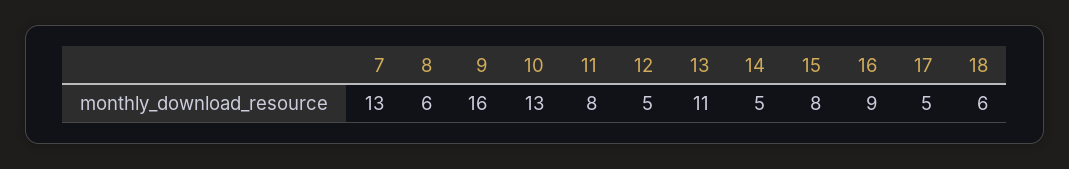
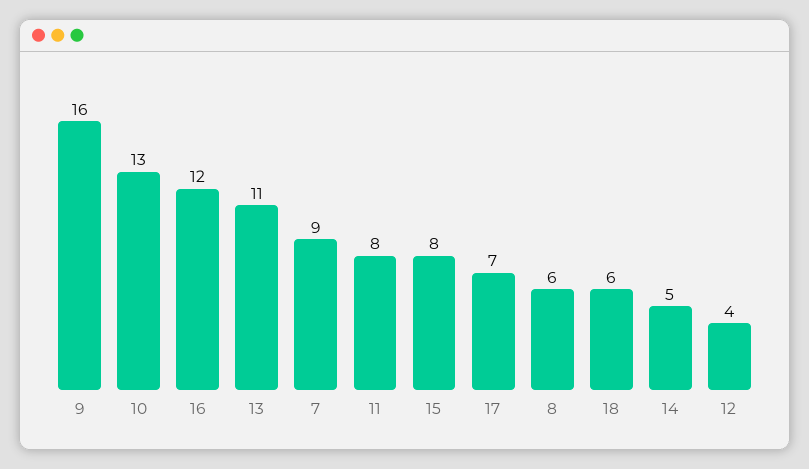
  {
-   "7": 13,
+   "7": 9,
    "8": 6,
    "9": 16,
    "10": 13,
    "11": 8,
-   "12": 5,
+   "12": 4,
    "13": 11,
    "14": 5,
    "15": 8,
-   "16": 9,
+   "16": 12,
-   "17": 5,
+   "17": 7,
    "18": 6
  }

